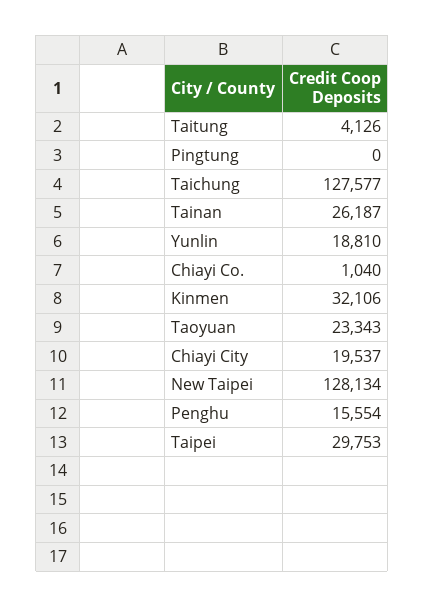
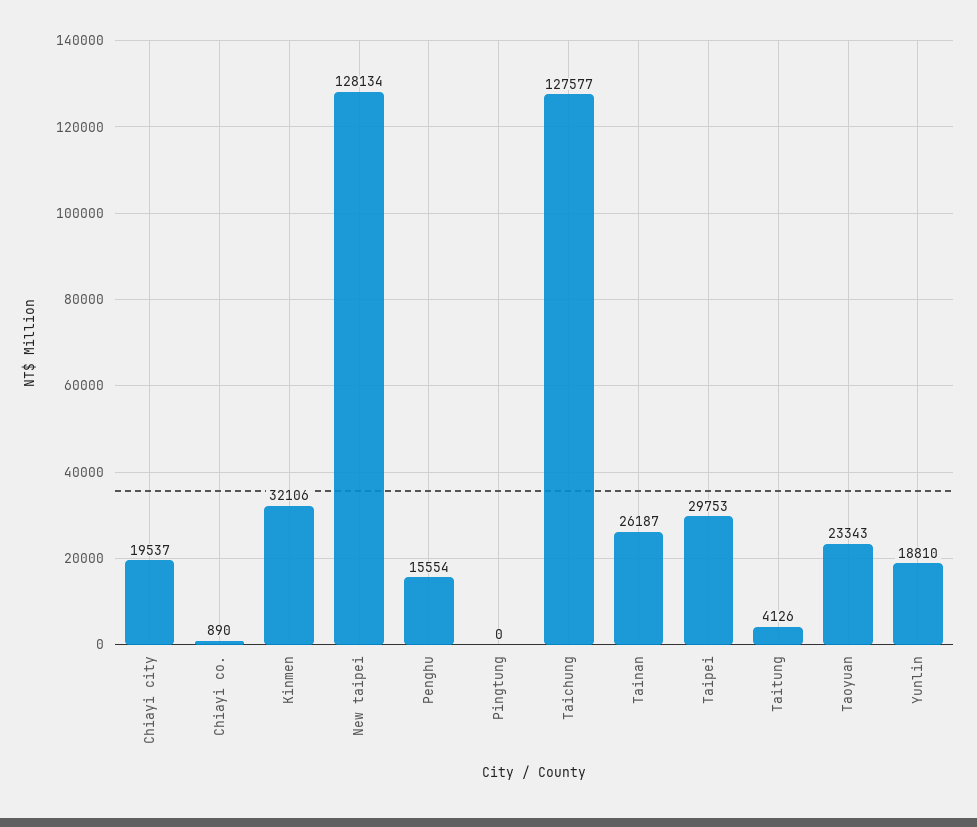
  {
    "Taitung": 4126,
    "Pingtung": 0,
    "Taichung": 127577,
    "Tainan": 26187,
    "Yunlin": 18810,
-   "Chiayi Co.": 1040,
+   "Chiayi Co.": 890,
    "Kinmen": 32106,
    "Taoyuan": 23343,
    "Chiayi City": 19537,
    "New Taipei": 128134,
    "Penghu": 15554,
    "Taipei": 29753
  }

